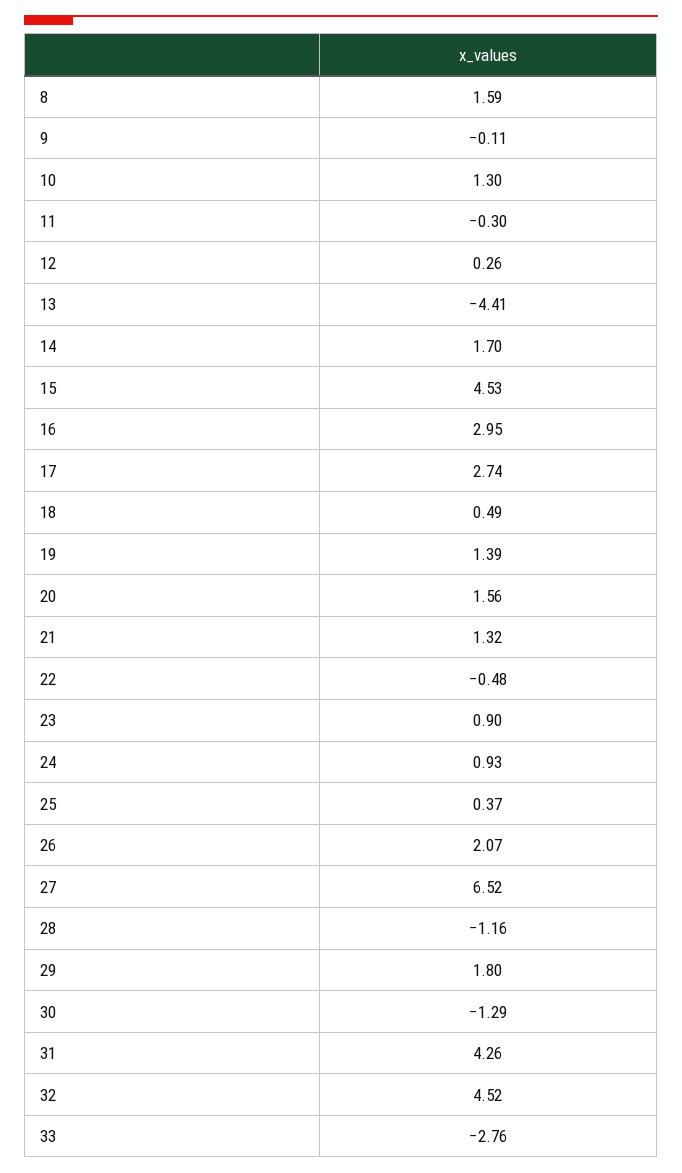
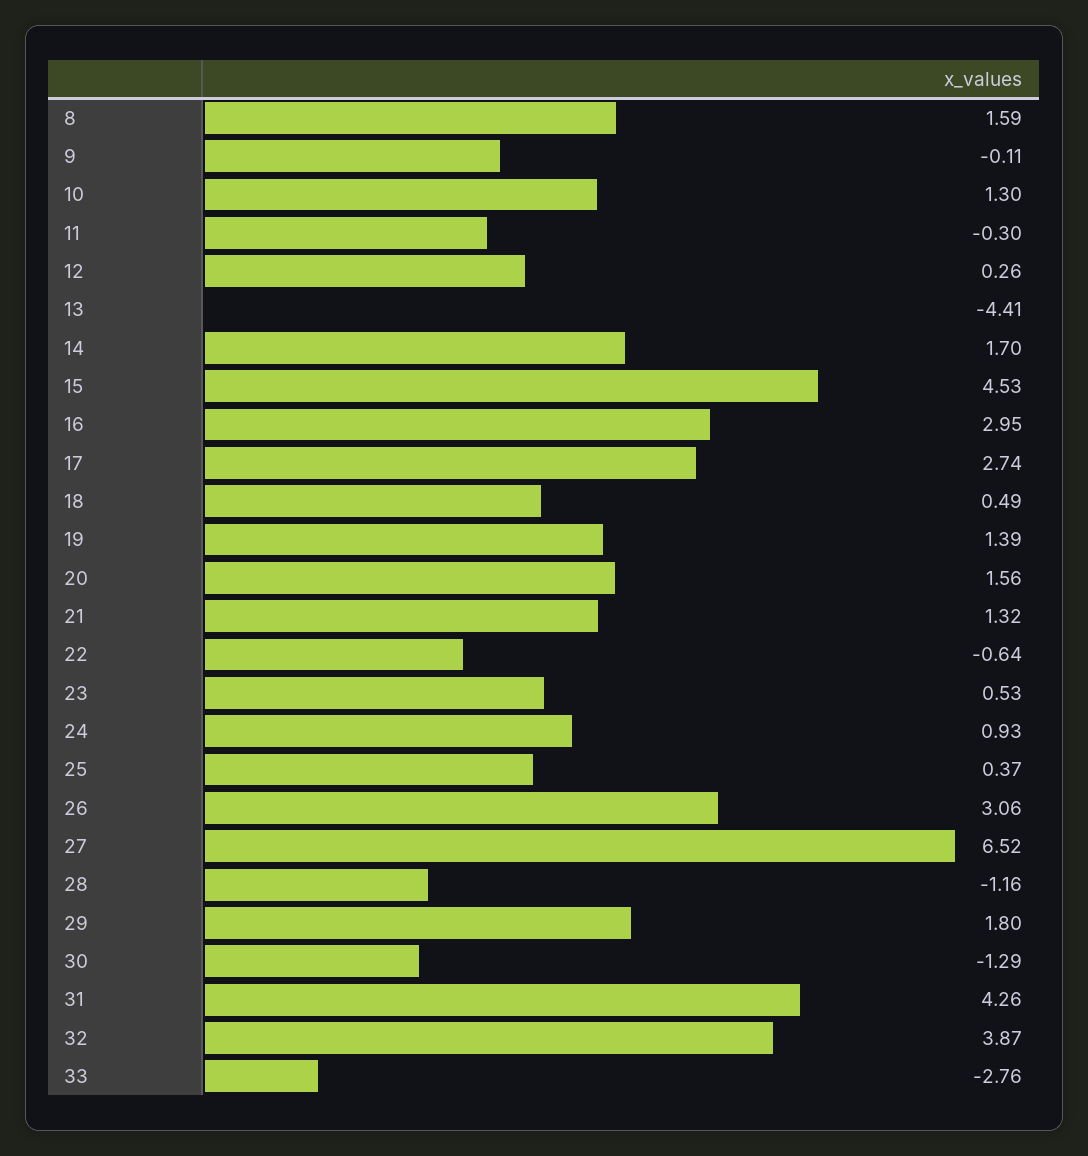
  {
    "8": 1.59,
    "9": -0.11,
    "10": 1.3,
    "11": -0.3,
    "12": 0.26,
    "13": -4.41,
    "14": 1.7,
    "15": 4.53,
    "16": 2.95,
    "17": 2.74,
    "18": 0.49,
    "19": 1.39,
    "20": 1.56,
    "21": 1.32,
-   "22": -0.48,
+   "22": -0.64,
-   "23": 0.9,
+   "23": 0.53,
    "24": 0.93,
    "25": 0.37,
-   "26": 2.07,
+   "26": 3.06,
    "27": 6.52,
    "28": -1.16,
    "29": 1.8,
    "30": -1.29,
    "31": 4.26,
-   "32": 4.52,
+   "32": 3.87,
    "33": -2.76
  }

